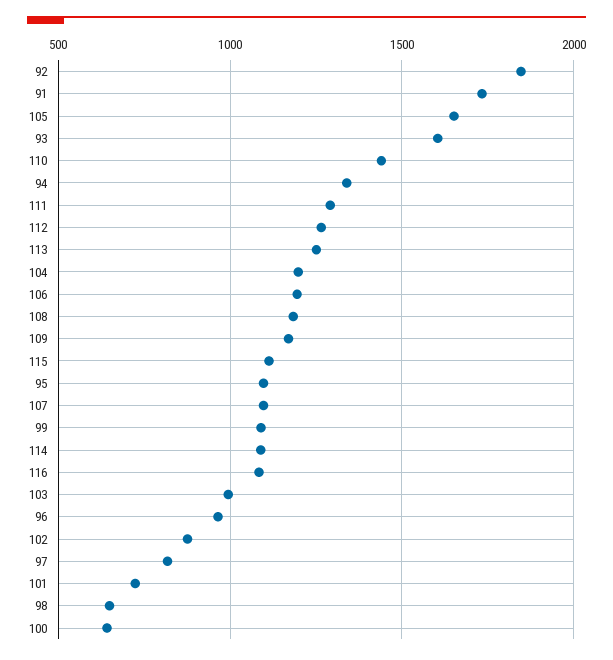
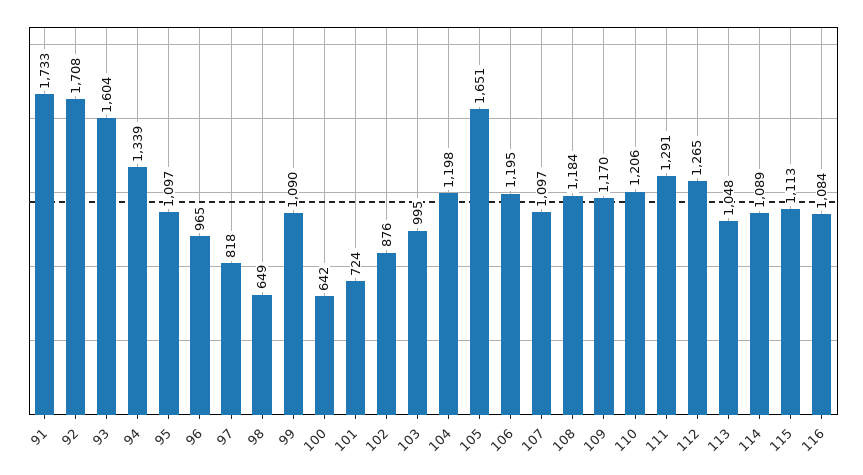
  {
-   "92": 1850,
+   "92": 1708,
    "91": 1733,
    "105": 1651,
    "93": 1604,
-   "110": 1450,
+   "110": 1206,
    "94": 1339,
    "111": 1291,
    "112": 1265,
-   "113": 1250,
+   "113": 1048,
    "104": 1198,
    "106": 1195,
    "108": 1184,
    "109": 1170,
    "115": 1113,
    "95": 1097,
    "107": 1097,
    "99": 1090,
    "114": 1089,
    "116": 1084,
    "103": 995,
    "96": 965,
    "102": 876,
    "97": 818,
    "101": 724,
    "98": 649,
    "100": 642
  }

